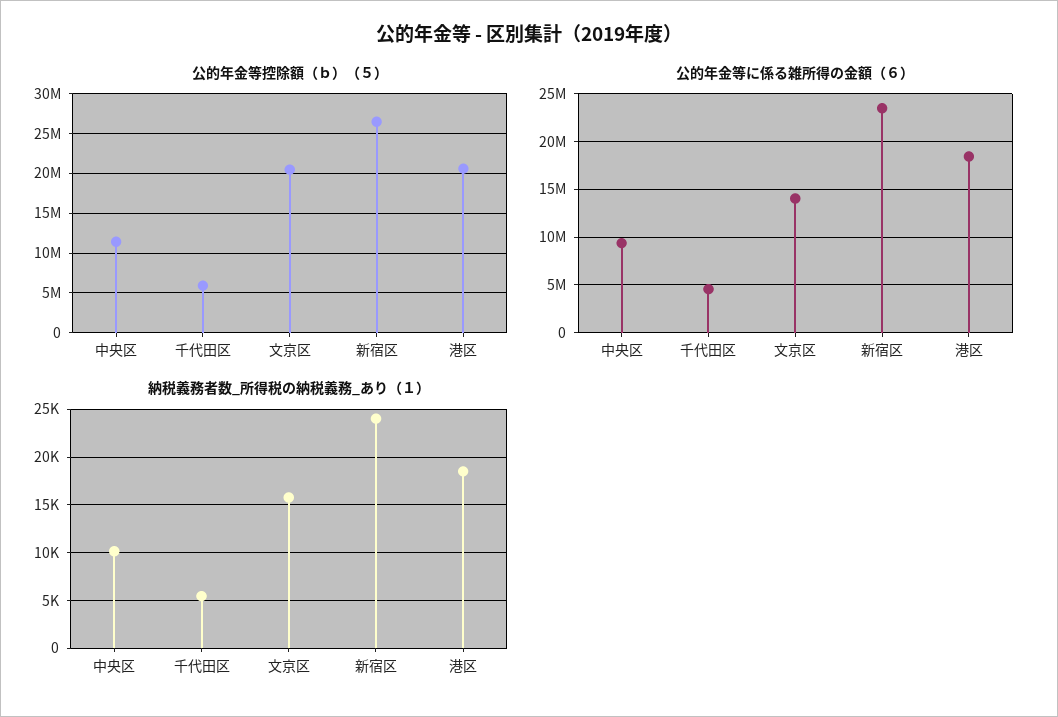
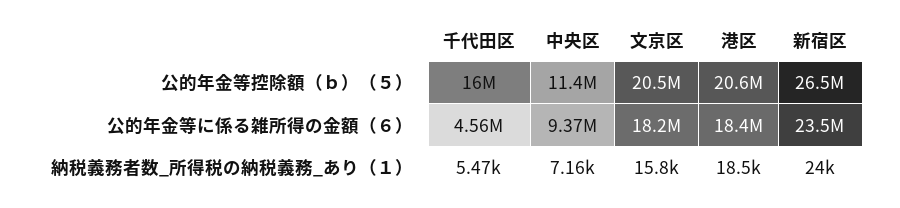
  {
    "公的年金等控除額（ｂ）（５）": {
      "中央区": 11400000,
-     "千代田区": 6000000,
+     "千代田区": 16000000,
      "文京区": 20500000,
      "新宿区": 26500000,
      "港区": 20600000
    },
    "公的年金等に係る雑所得の金額（６）": {
      "中央区": 9370000,
      "千代田区": 4560000,
-     "文京区": 14000000,
+     "文京区": 18200000,
      "新宿区": 23500000,
      "港区": 18400000
    },
    "納税義務者数_所得税の納税義務_あり（１）": {
-     "中央区": 10000,
+     "中央区": 7160,
      "千代田区": 5470,
      "文京区": 15800,
      "新宿区": 24000,
      "港区": 18500
    }
  }

